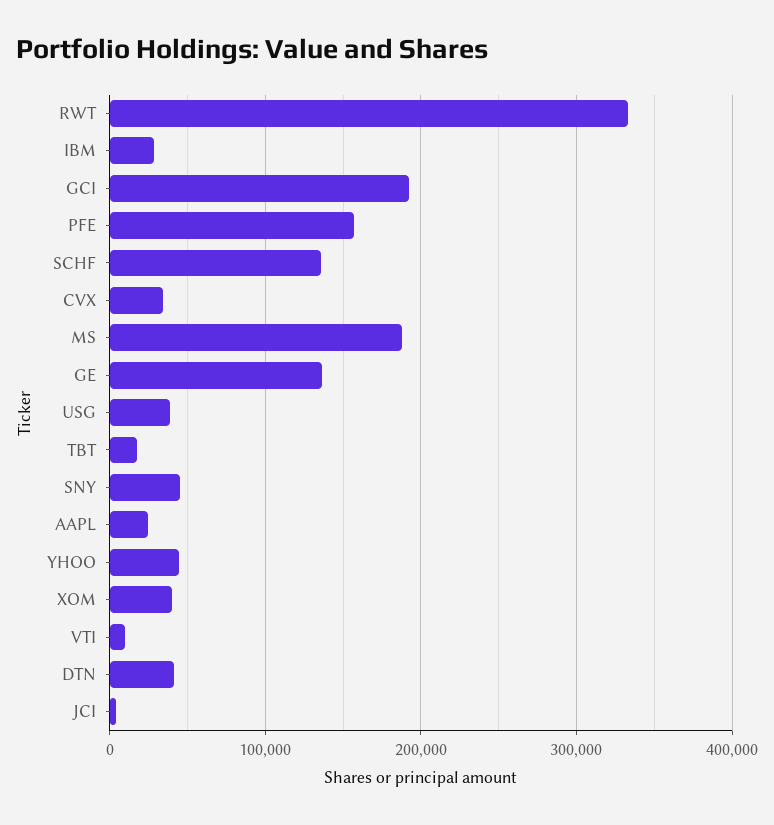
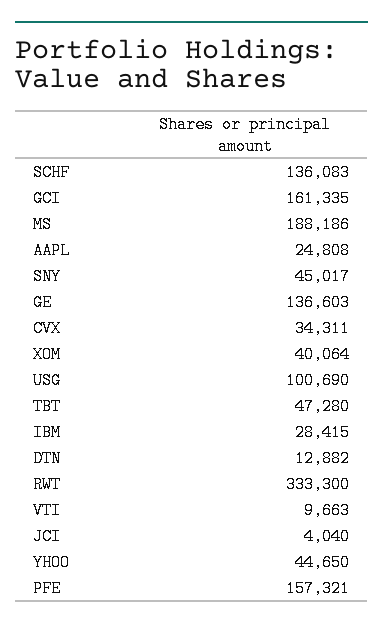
  {
    "RWT": 333300,
    "IBM": 28415,
-   "GCI": 190000,
+   "GCI": 161335,
    "PFE": 157321,
    "SCHF": 136083,
    "CVX": 34311,
    "MS": 188186,
    "GE": 136603,
-   "USG": 40000,
+   "USG": 100690,
-   "TBT": 20000,
+   "TBT": 47280,
    "SNY": 45017,
    "AAPL": 24808,
    "YHOO": 44650,
    "XOM": 40064,
    "VTI": 9663,
-   "DTN": 40000,
+   "DTN": 12882,
    "JCI": 4040
  }

